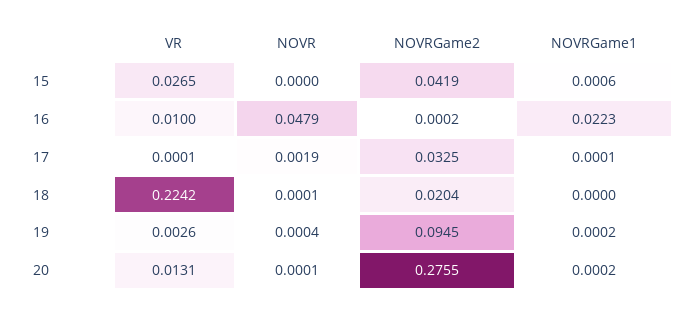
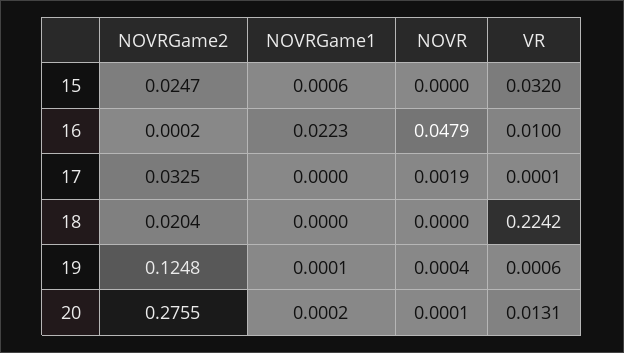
  {
    "VR": {
-     "15": 0.0265,
+     "15": 0.032,
      "16": 0.01,
      "17": 0.0001,
      "18": 0.2242,
-     "19": 0.0026,
+     "19": 0.0006,
      "20": 0.0131
    },
    "NOVR": {
      "15": 0,
      "16": 0.0479,
      "17": 0.0019,
-     "18": 0.0001,
+     "18": 0,
      "19": 0.0004,
      "20": 0.0001
    },
    "NOVRGame2": {
-     "15": 0.0419,
+     "15": 0.0247,
      "16": 0.0002,
      "17": 0.0325,
      "18": 0.0204,
-     "19": 0.0945,
+     "19": 0.1248,
      "20": 0.2755
    },
    "NOVRGame1": {
      "15": 0.0006,
      "16": 0.0223,
-     "17": 0.0001,
+     "17": 0,
      "18": 0,
-     "19": 0.0002,
+     "19": 0.0001,
      "20": 0.0002
    }
  }

